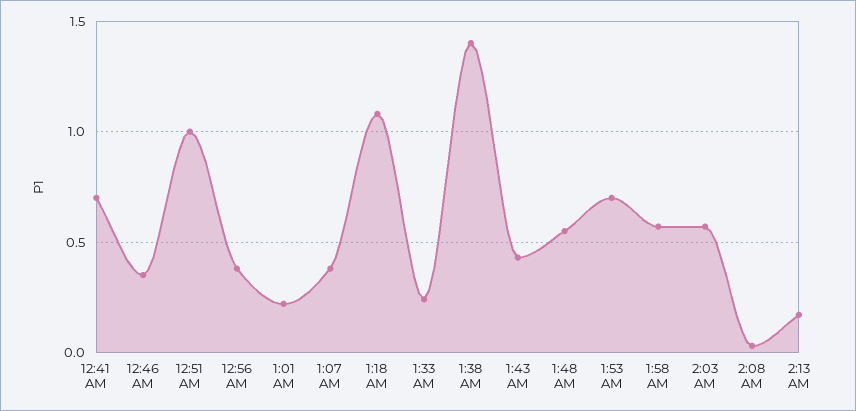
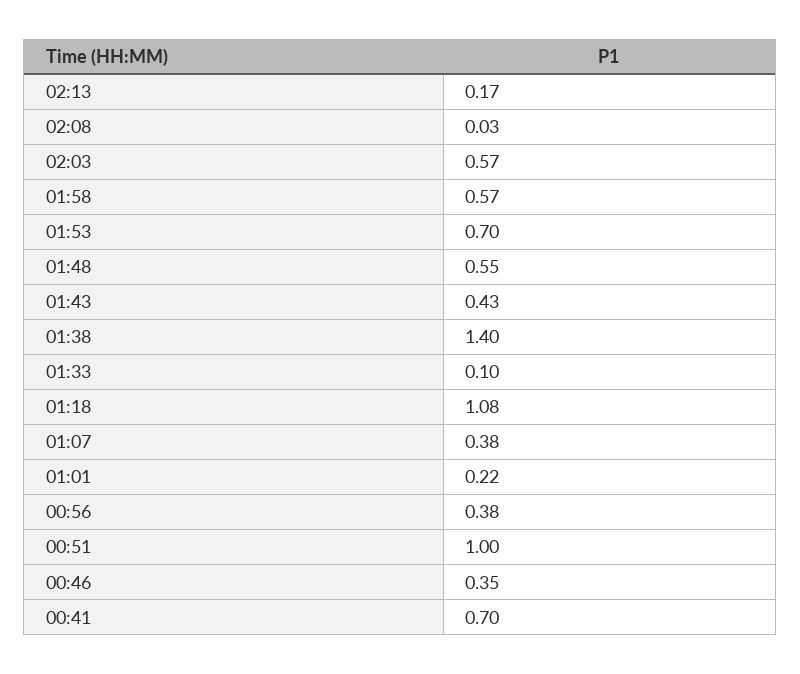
  {
    "12:41 AM": 0.7,
    "12:46 AM": 0.35,
    "12:51 AM": 1,
    "12:56 AM": 0.38,
    "1:01 AM": 0.22,
    "1:07 AM": 0.38,
    "1:18 AM": 1.08,
-   "1:33 AM": 0.25,
+   "1:33 AM": 0.1,
    "1:38 AM": 1.4,
    "1:43 AM": 0.43,
    "1:48 AM": 0.55,
    "1:53 AM": 0.7,
    "1:58 AM": 0.57,
    "2:03 AM": 0.57,
    "2:08 AM": 0.03,
    "2:13 AM": 0.17
  }

